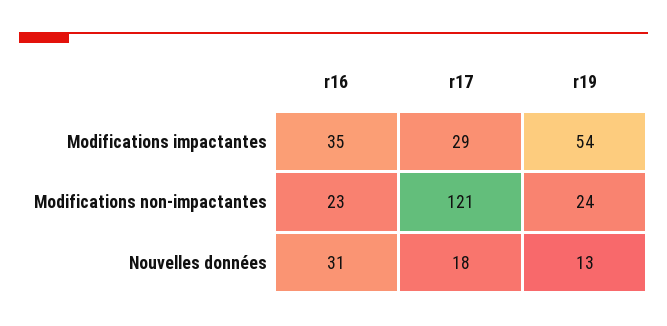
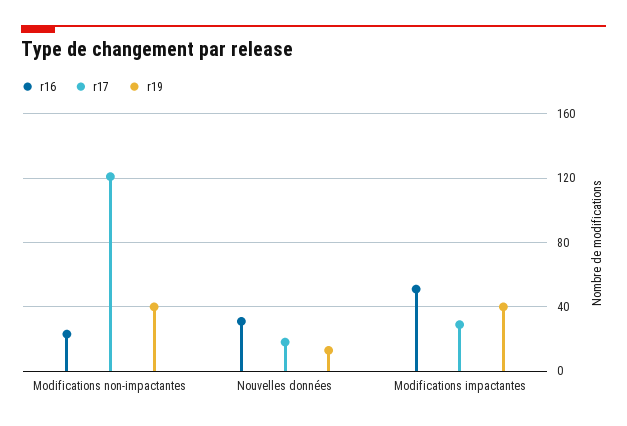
  {
    "r16": {
-     "Modifications impactantes": 35,
+     "Modifications impactantes": 50,
      "Modifications non-impactantes": 23,
      "Nouvelles données": 31
    },
    "r17": {
      "Modifications impactantes": 29,
      "Modifications non-impactantes": 121,
      "Nouvelles données": 18
    },
    "r19": {
-     "Modifications impactantes": 54,
+     "Modifications impactantes": 40,
-     "Modifications non-impactantes": 24,
+     "Modifications non-impactantes": 40,
      "Nouvelles données": 13
    }
  }

